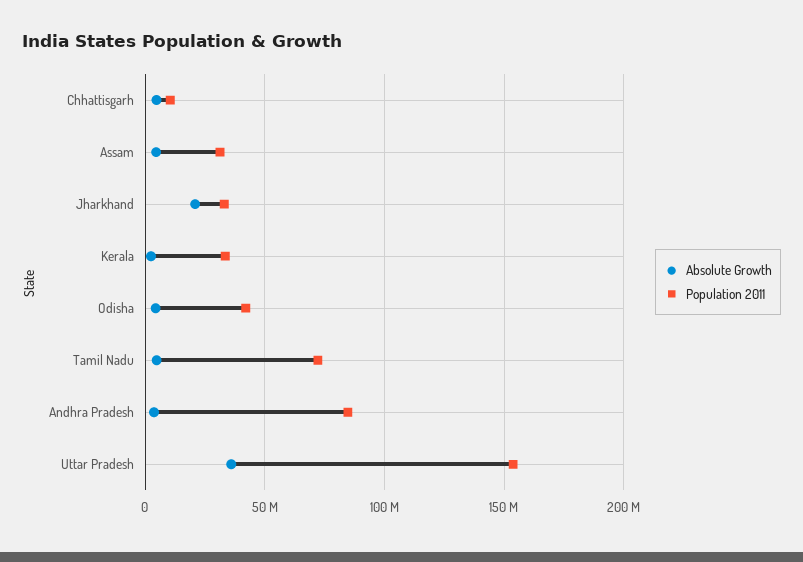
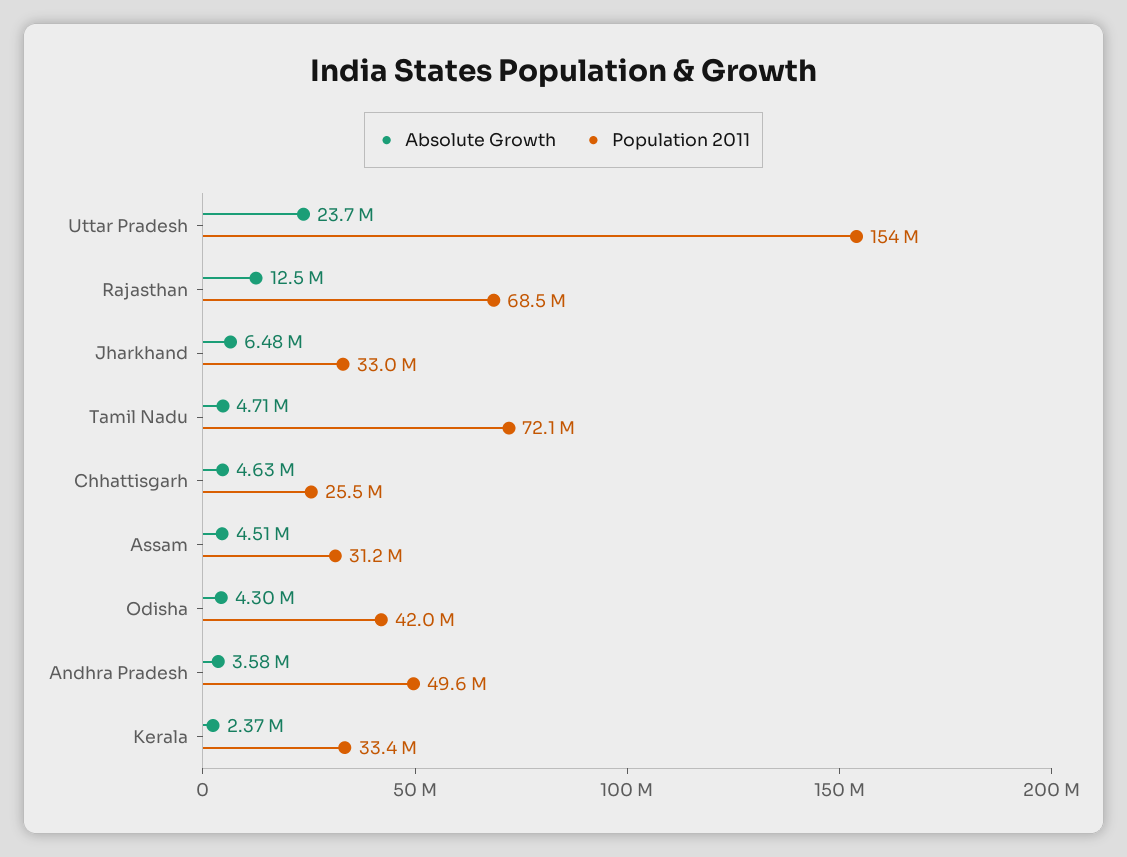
  {
    "Absolute Growth": {
      "Chhattisgarh": 4630000,
      "Assam": 4510000,
-     "Jharkhand": 20000000,
+     "Jharkhand": 6480000,
      "Kerala": 2370000,
      "Odisha": 4300000,
      "Tamil Nadu": 4710000,
      "Andhra Pradesh": 3580000,
-     "Uttar Pradesh": 35000000
+     "Uttar Pradesh": 23700000,
+     "Rajasthan": 12500000
    },
    "Population 2011": {
-     "Chhattisgarh": 10000000,
+     "Chhattisgarh": 25500000,
      "Assam": 31200000,
      "Jharkhand": 33000000,
      "Kerala": 33400000,
      "Odisha": 42000000,
      "Tamil Nadu": 72100000,
-     "Andhra Pradesh": 85000000,
+     "Andhra Pradesh": 49600000,
-     "Uttar Pradesh": 154000000
+     "Uttar Pradesh": 154000000,
+     "Rajasthan": 68500000
    }
  }

